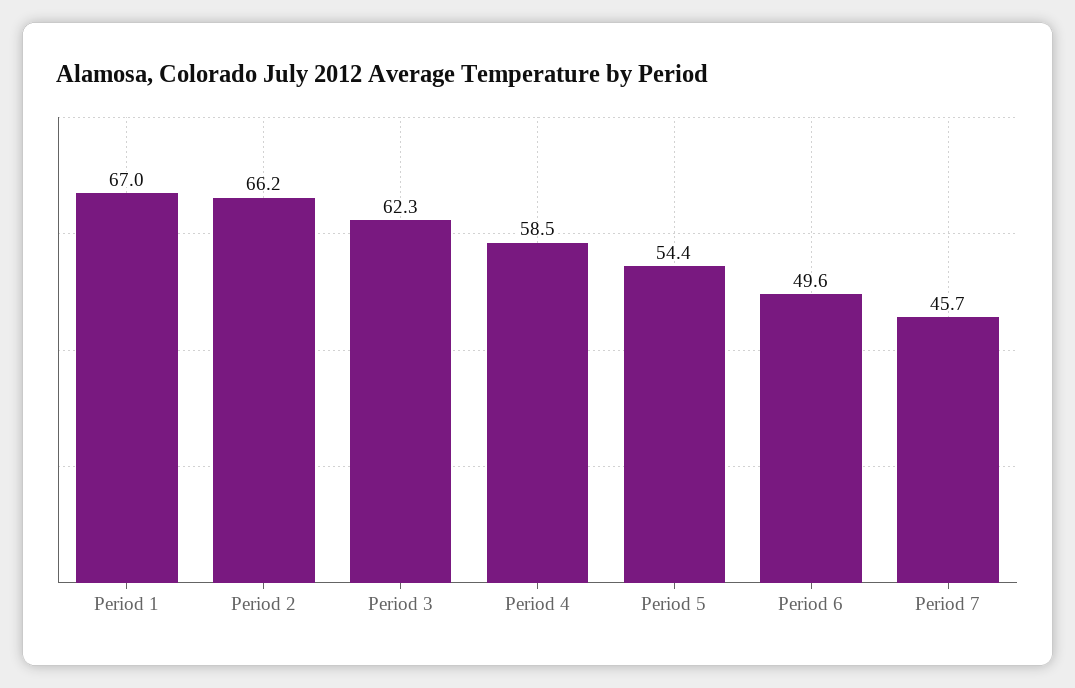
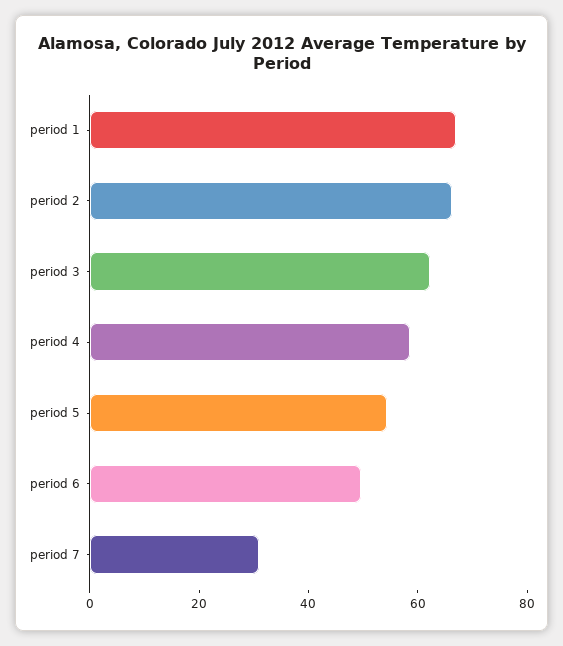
  {
    "Period 1": 67,
    "Period 2": 66.2,
    "Period 3": 62.3,
    "Period 4": 58.5,
    "Period 5": 54.4,
    "Period 6": 49.6,
-   "Period 7": 45.7
+   "Period 7": 30
  }

